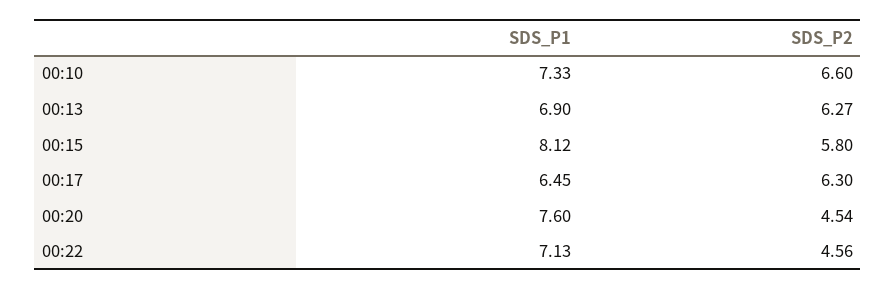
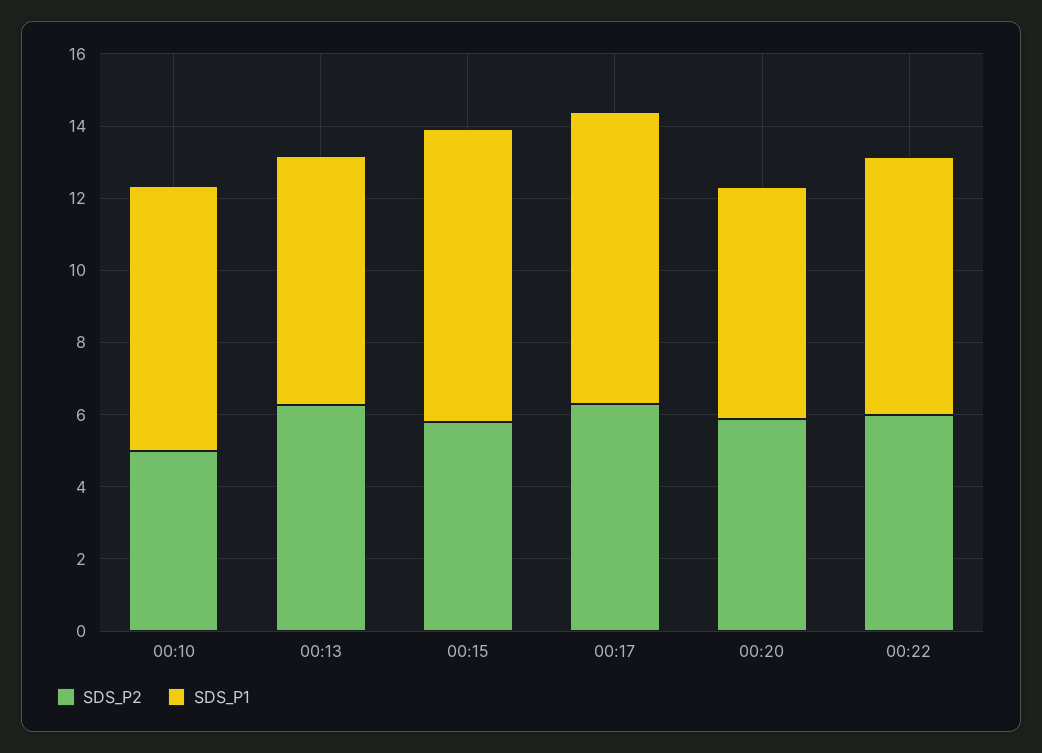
  {
    "SDS_P1": {
      "00:10": 7.33,
      "00:13": 6.9,
      "00:15": 8.12,
-     "00:17": 6.45,
+     "00:17": 8,
-     "00:20": 7.6,
+     "00:20": 6.5,
      "00:22": 7.13
    },
    "SDS_P2": {
-     "00:10": 6.6,
+     "00:10": 5,
      "00:13": 6.27,
      "00:15": 5.8,
      "00:17": 6.3,
-     "00:20": 4.54,
+     "00:20": 6,
-     "00:22": 4.56
+     "00:22": 6
    }
  }

